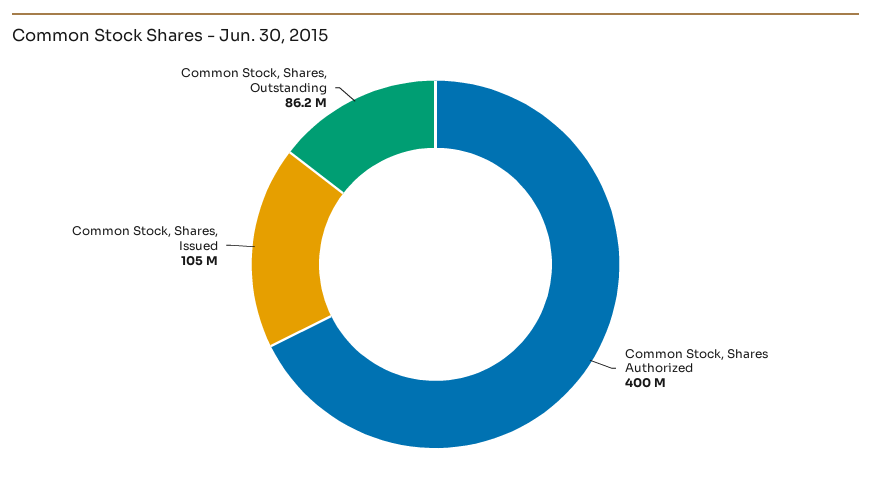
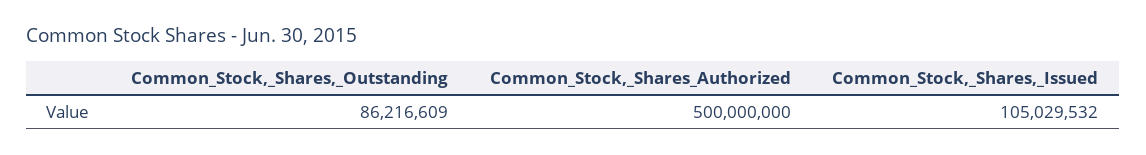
  {
-   "Common Stock, Shares Authorized": 400000000,
+   "Common Stock, Shares Authorized": 500000000,
    "Common Stock, Shares, Issued": 105029532,
    "Common Stock, Shares, Outstanding": 86216609
  }

